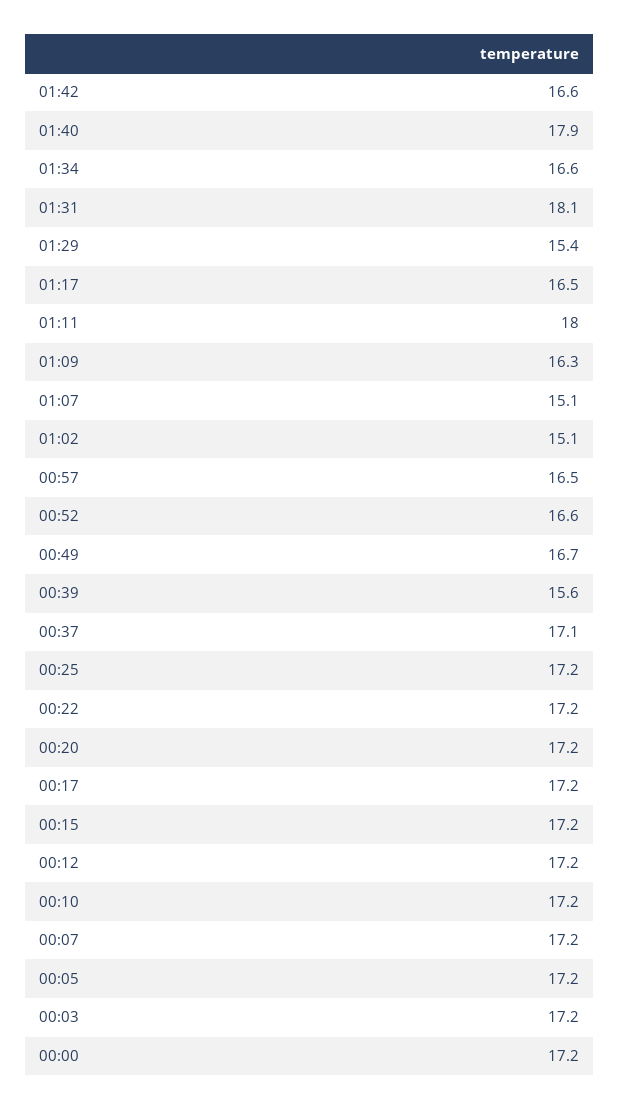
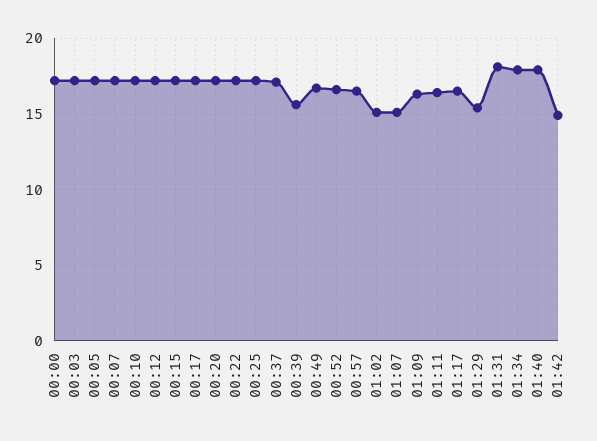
  {
-   "01:42": 16.6,
+   "01:42": 15,
    "01:40": 17.9,
-   "01:34": 16.6,
+   "01:34": 18,
    "01:31": 18.1,
    "01:29": 15.4,
    "01:17": 16.5,
-   "01:11": 18,
+   "01:11": 16.5,
    "01:09": 16.3,
    "01:07": 15.1,
    "01:02": 15.1,
    "00:57": 16.5,
    "00:52": 16.6,
    "00:49": 16.7,
    "00:39": 15.6,
    "00:37": 17.1,
    "00:25": 17.2,
    "00:22": 17.2,
    "00:20": 17.2,
    "00:17": 17.2,
    "00:15": 17.2,
    "00:12": 17.2,
    "00:10": 17.2,
    "00:07": 17.2,
    "00:05": 17.2,
    "00:03": 17.2,
    "00:00": 17.2
  }

